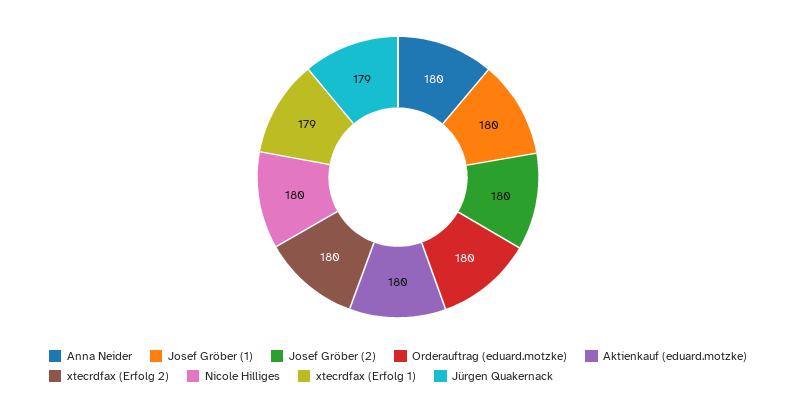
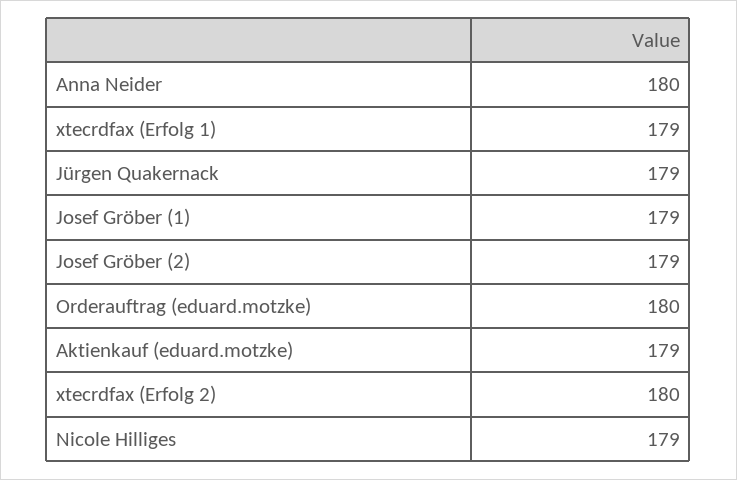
  {
    "Anna Neider": 180,
-   "Josef Gröber (1)": 180,
+   "Josef Gröber (1)": 179,
-   "Josef Gröber (2)": 180,
+   "Josef Gröber (2)": 179,
    "Orderauftrag (eduard.motzke)": 180,
-   "Aktienkauf (eduard.motzke)": 180,
+   "Aktienkauf (eduard.motzke)": 179,
    "xtecrdfax (Erfolg 2)": 180,
-   "Nicole Hilliges": 180,
+   "Nicole Hilliges": 179,
    "xtecrdfax (Erfolg 1)": 179,
    "Jürgen Quakernack": 179
  }

